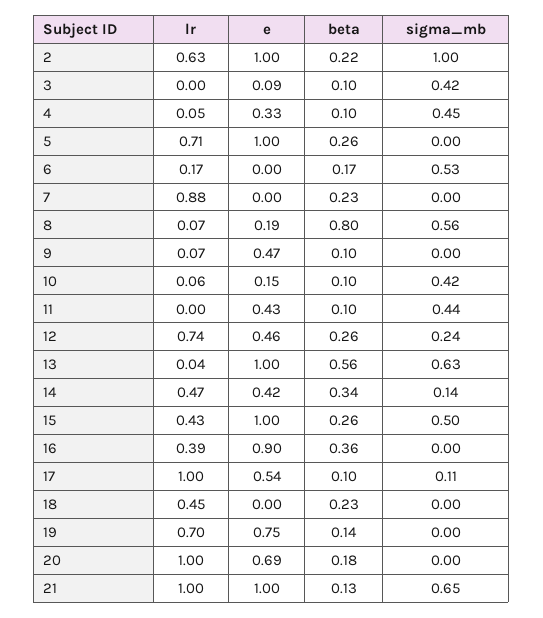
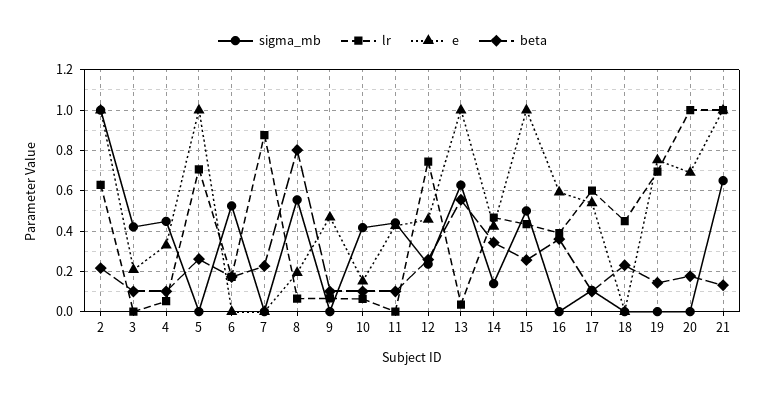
  {
    "lr": {
      "2": 0.63,
      "3": 0,
      "4": 0.05,
      "5": 0.71,
      "6": 0.17,
      "7": 0.88,
      "8": 0.07,
      "9": 0.07,
      "10": 0.06,
      "11": 0,
      "12": 0.74,
      "13": 0.04,
      "14": 0.47,
      "15": 0.43,
      "16": 0.39,
-     "17": 1,
+     "17": 0.6,
      "18": 0.45,
      "19": 0.7,
      "20": 1,
      "21": 1
    },
    "e": {
      "2": 1,
-     "3": 0.09,
+     "3": 0.2,
      "4": 0.33,
      "5": 1,
      "6": 0,
      "7": 0,
      "8": 0.19,
      "9": 0.47,
      "10": 0.15,
      "11": 0.43,
      "12": 0.46,
      "13": 1,
      "14": 0.42,
      "15": 1,
-     "16": 0.9,
+     "16": 0.6,
      "17": 0.54,
      "18": 0,
      "19": 0.75,
      "20": 0.69,
      "21": 1
    },
    "beta": {
      "2": 0.22,
      "3": 0.1,
      "4": 0.1,
      "5": 0.26,
      "6": 0.17,
      "7": 0.23,
      "8": 0.8,
      "9": 0.1,
      "10": 0.1,
      "11": 0.1,
      "12": 0.26,
      "13": 0.56,
      "14": 0.34,
      "15": 0.26,
      "16": 0.36,
      "17": 0.1,
      "18": 0.23,
      "19": 0.14,
      "20": 0.18,
      "21": 0.13
    },
    "sigma_mb": {
      "2": 1,
      "3": 0.42,
      "4": 0.45,
      "5": 0,
      "6": 0.53,
      "7": 0,
      "8": 0.56,
      "9": 0,
      "10": 0.42,
      "11": 0.44,
      "12": 0.24,
      "13": 0.63,
      "14": 0.14,
      "15": 0.5,
      "16": 0,
      "17": 0.11,
      "18": 0,
      "19": 0,
      "20": 0,
      "21": 0.65
    }
  }

